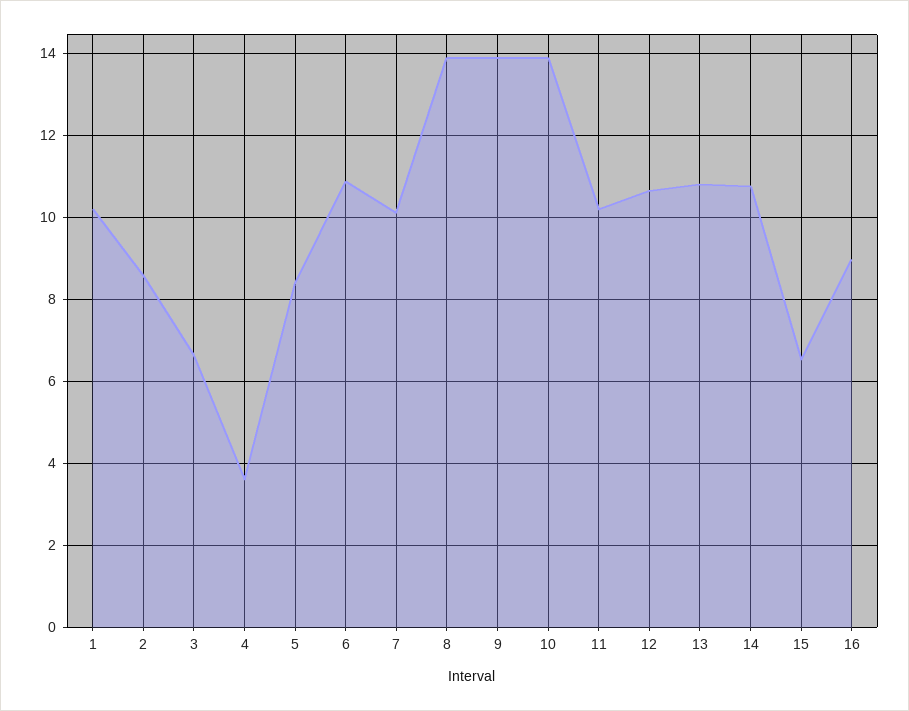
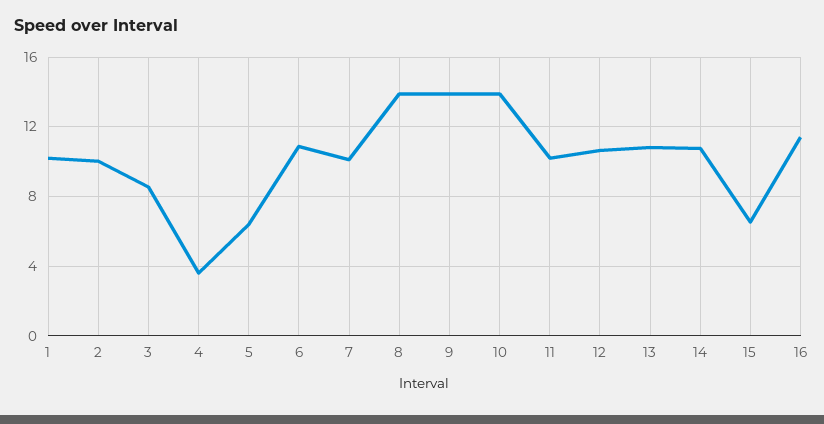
  {
    "1": 10.2,
-   "2": 8.6,
+   "2": 10,
-   "3": 6.6,
+   "3": 8.5,
    "4": 3.6,
-   "5": 8.4,
+   "5": 6.5,
    "6": 10.8,
    "7": 10.2,
    "8": 13.8,
    "9": 13.8,
    "10": 13.8,
    "11": 10.2,
    "12": 10.6,
    "13": 10.8,
    "14": 10.8,
    "15": 6.6,
-   "16": 9
+   "16": 11.5
  }

